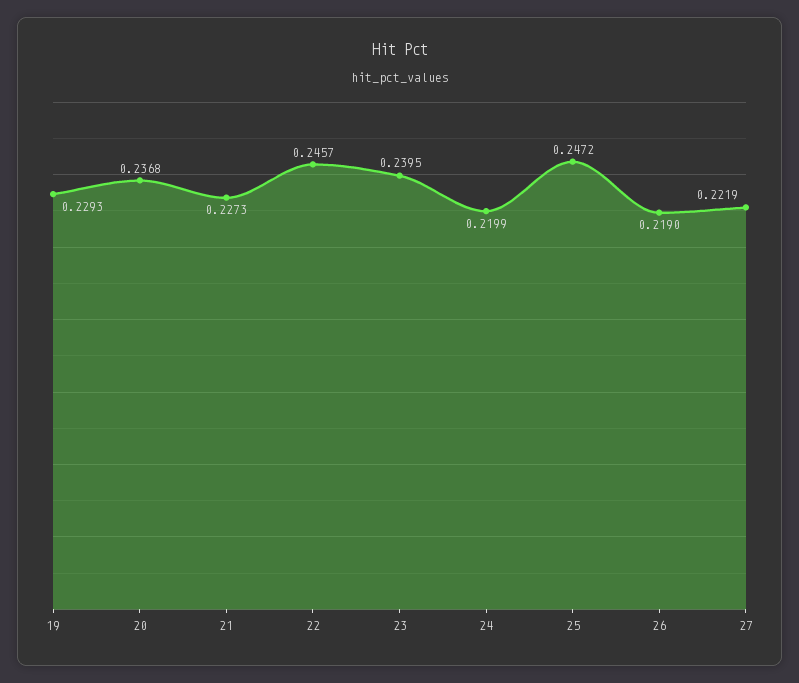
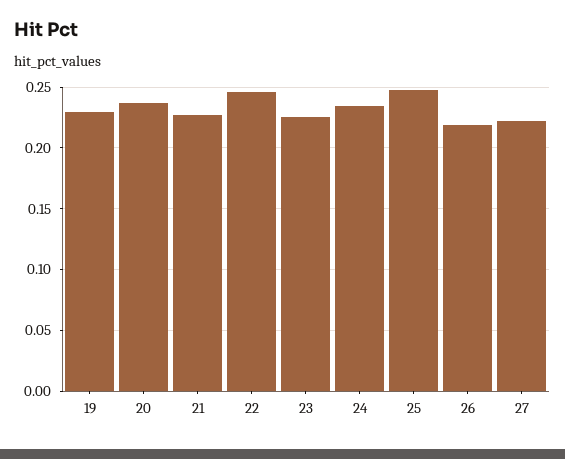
  {
    "19": 0.2293,
    "20": 0.2368,
    "21": 0.2273,
    "22": 0.2457,
-   "23": 0.2395,
+   "23": 0.225,
-   "24": 0.2199,
+   "24": 0.235,
    "25": 0.2472,
    "26": 0.219,
    "27": 0.2219
  }

